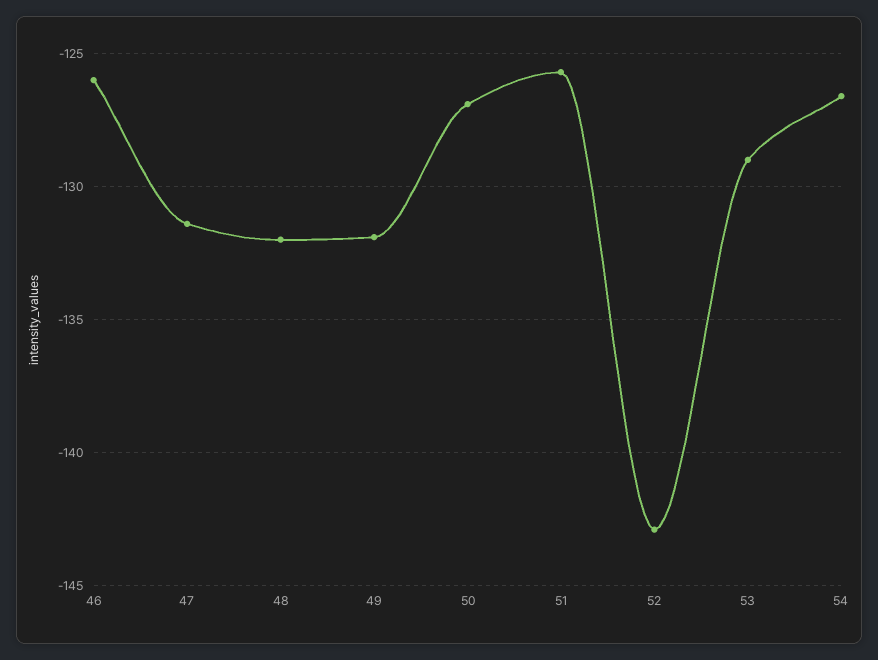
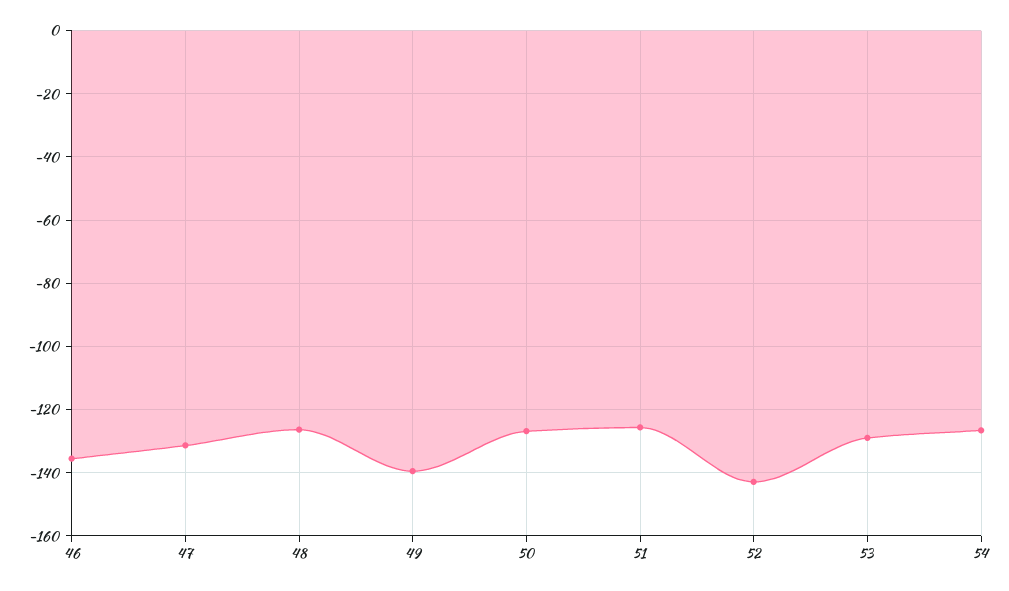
  {
-   "46": -126,
+   "46": -136,
    "47": -131.5,
-   "48": -132,
+   "48": -126,
-   "49": -132,
+   "49": -140,
    "50": -127,
    "51": -125.5,
    "52": -143,
    "53": -129,
    "54": -126.5
  }

